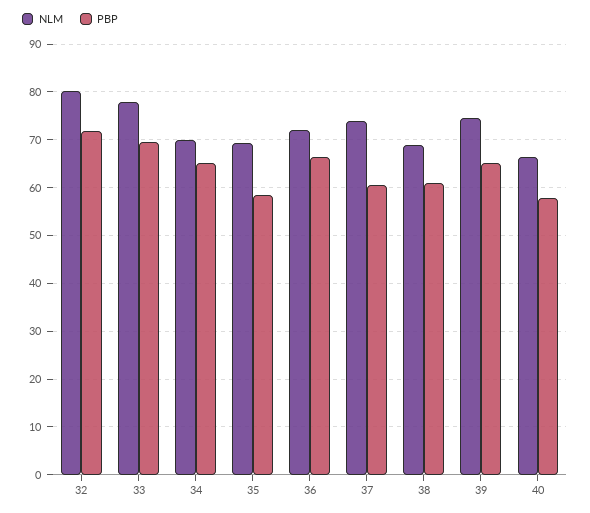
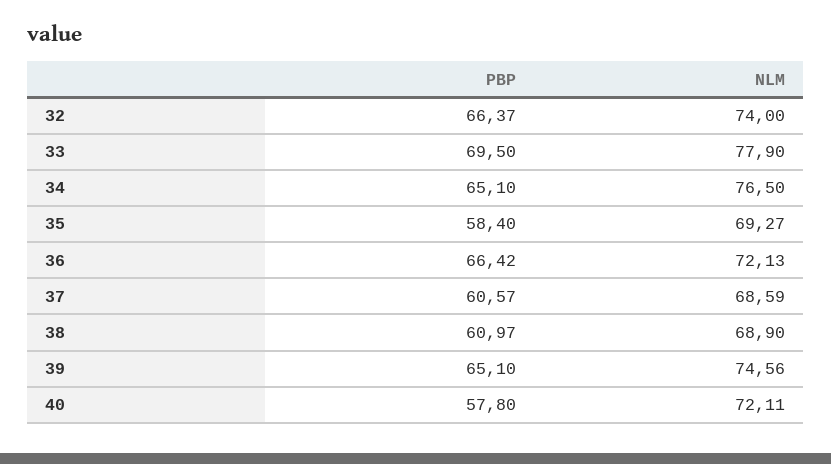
  {
    "NLM": {
-     "32": 80,
+     "32": 74,
      "33": 77.9,
-     "34": 70,
+     "34": 76.5,
      "35": 69.27,
      "36": 72.13,
-     "37": 74,
+     "37": 68.59,
      "38": 68.9,
      "39": 74.56,
-     "40": 66
+     "40": 72.11
    },
    "PBP": {
-     "32": 72,
+     "32": 66.37,
      "33": 69.5,
      "34": 65.1,
      "35": 58.4,
      "36": 66.42,
      "37": 60.57,
      "38": 60.97,
      "39": 65.1,
      "40": 57.8
    }
  }

